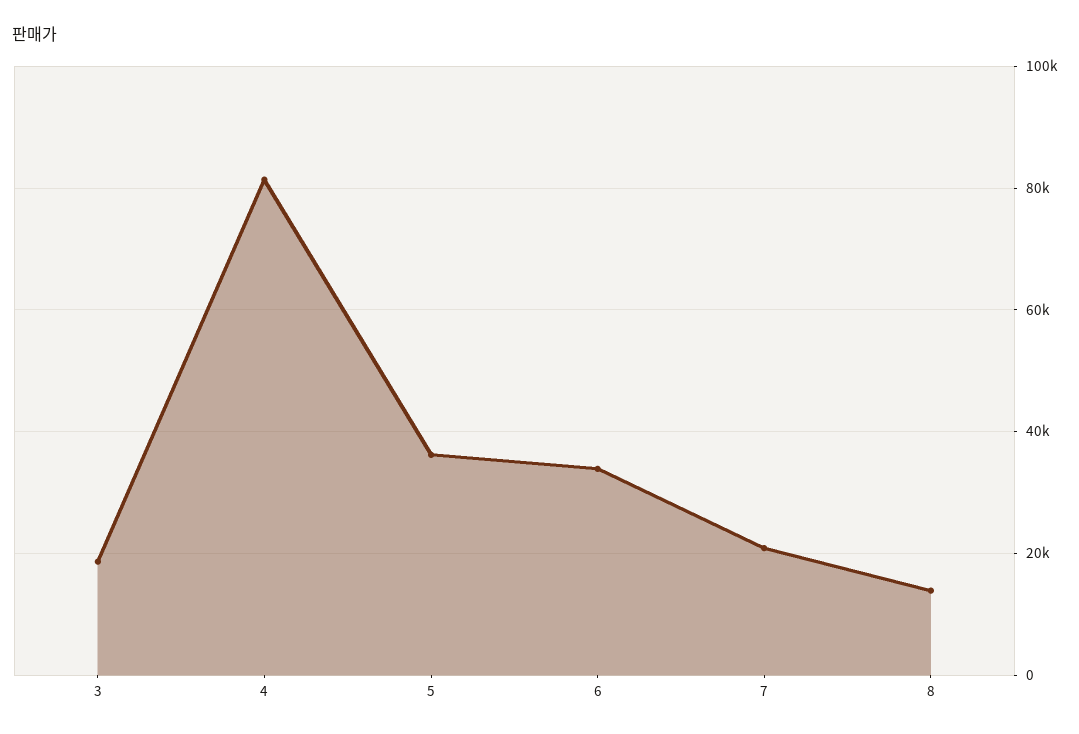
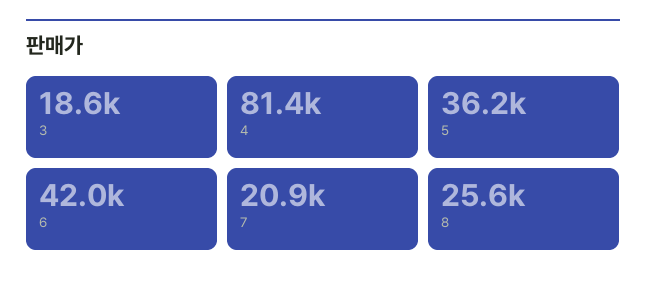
  {
    "3": 18600,
    "4": 81400,
    "5": 36200,
-   "6": 34000,
+   "6": 42000,
    "7": 20900,
-   "8": 14000
+   "8": 25600
  }

